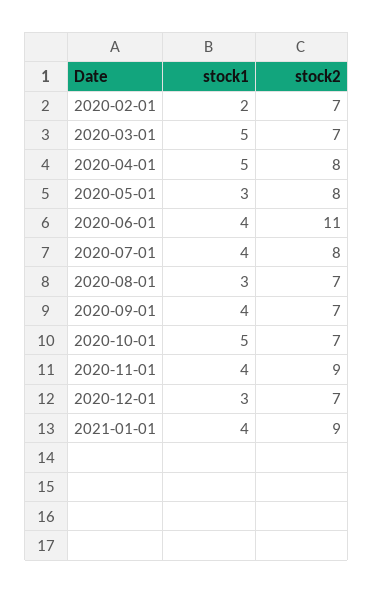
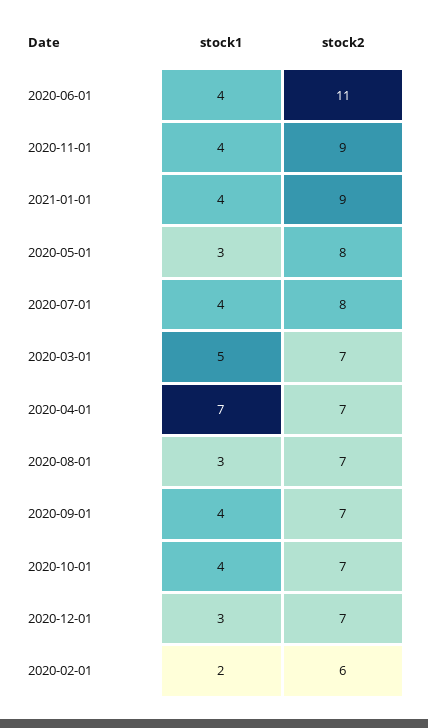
  {
    "stock1": {
      "2020-02-01": 2,
      "2020-03-01": 5,
-     "2020-04-01": 5,
+     "2020-04-01": 7,
      "2020-05-01": 3,
      "2020-06-01": 4,
      "2020-07-01": 4,
      "2020-08-01": 3,
      "2020-09-01": 4,
-     "2020-10-01": 5,
+     "2020-10-01": 4,
      "2020-11-01": 4,
      "2020-12-01": 3,
      "2021-01-01": 4
    },
    "stock2": {
-     "2020-02-01": 7,
+     "2020-02-01": 6,
      "2020-03-01": 7,
-     "2020-04-01": 8,
+     "2020-04-01": 7,
      "2020-05-01": 8,
      "2020-06-01": 11,
      "2020-07-01": 8,
      "2020-08-01": 7,
      "2020-09-01": 7,
      "2020-10-01": 7,
      "2020-11-01": 9,
      "2020-12-01": 7,
      "2021-01-01": 9
    }
  }

